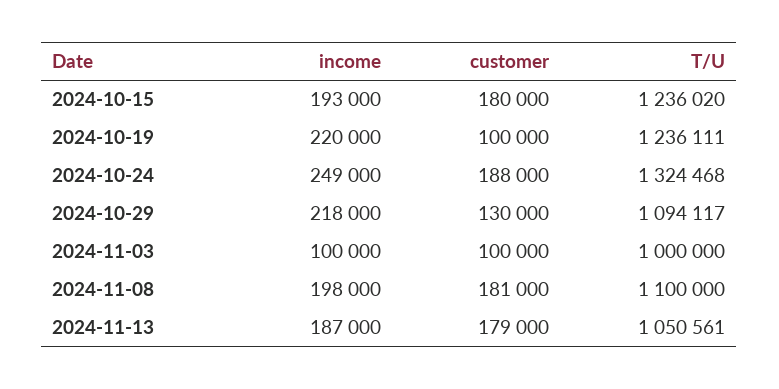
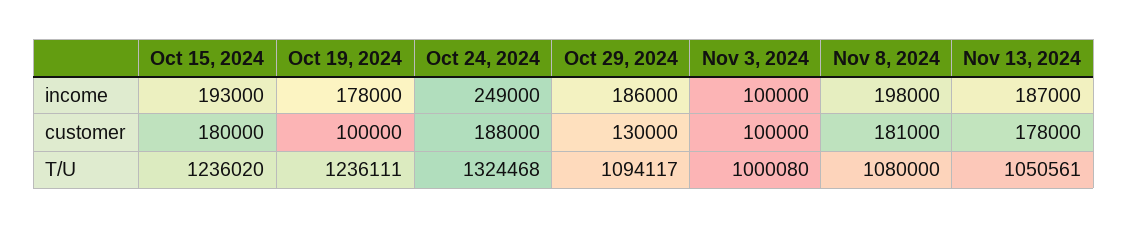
  {
    "income": {
      "2024-10-15": 193000,
-     "2024-10-19": 220000,
+     "2024-10-19": 178000,
      "2024-10-24": 249000,
-     "2024-10-29": 218000,
+     "2024-10-29": 186000,
      "2024-11-03": 100000,
      "2024-11-08": 198000,
      "2024-11-13": 187000
    },
    "customer": {
      "2024-10-15": 180000,
      "2024-10-19": 100000,
      "2024-10-24": 188000,
      "2024-10-29": 130000,
      "2024-11-03": 100000,
      "2024-11-08": 181000,
-     "2024-11-13": 179000
+     "2024-11-13": 178000
    },
    "T/U": {
      "2024-10-15": 1236020,
      "2024-10-19": 1236111,
      "2024-10-24": 1324468,
      "2024-10-29": 1094117,
-     "2024-11-03": 1000000,
+     "2024-11-03": 1000080,
-     "2024-11-08": 1100000,
+     "2024-11-08": 1080000,
      "2024-11-13": 1050561
    }
  }

